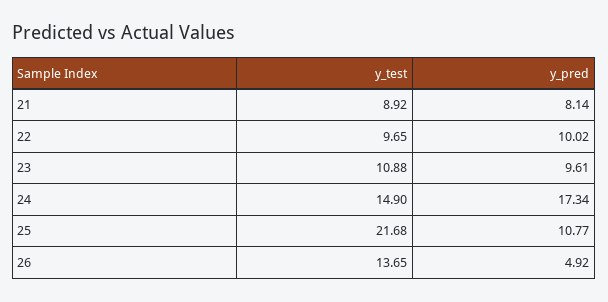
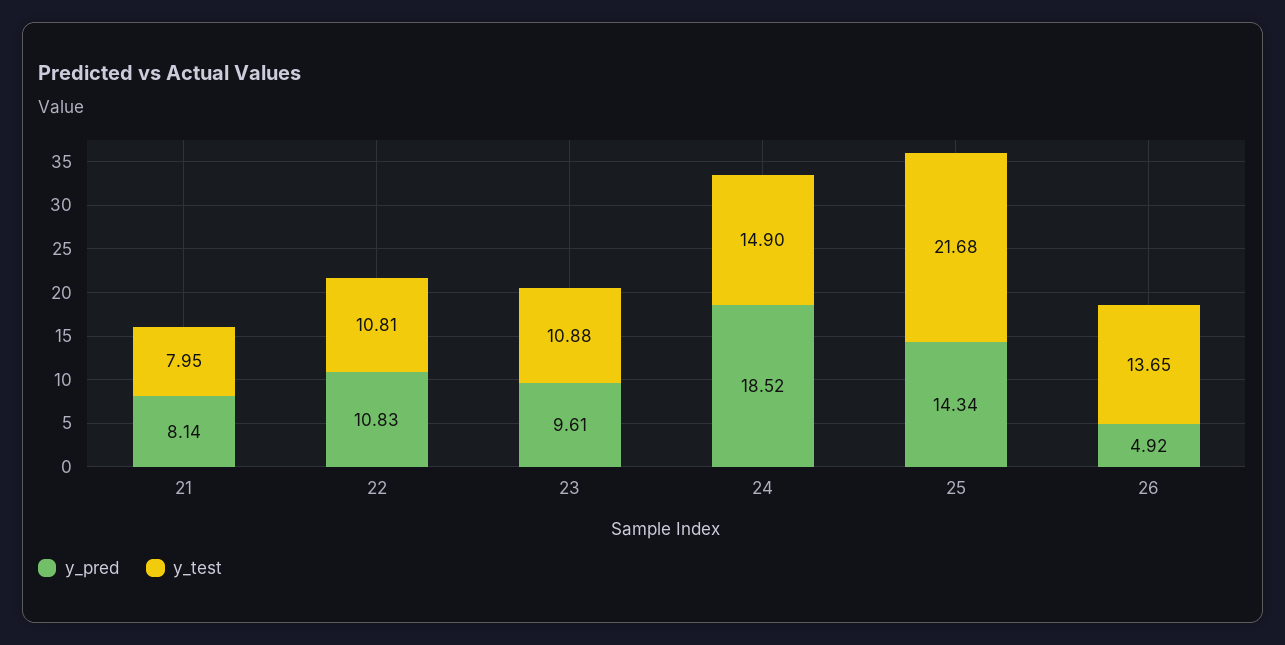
  {
    "y_test": {
-     "21": 8.92,
+     "21": 7.95,
-     "22": 9.65,
+     "22": 10.81,
      "23": 10.88,
      "24": 14.9,
      "25": 21.68,
      "26": 13.65
    },
    "y_pred": {
      "21": 8.14,
-     "22": 10.02,
+     "22": 10.83,
      "23": 9.61,
-     "24": 17.34,
+     "24": 18.52,
-     "25": 10.77,
+     "25": 14.34,
      "26": 4.92
    }
  }

